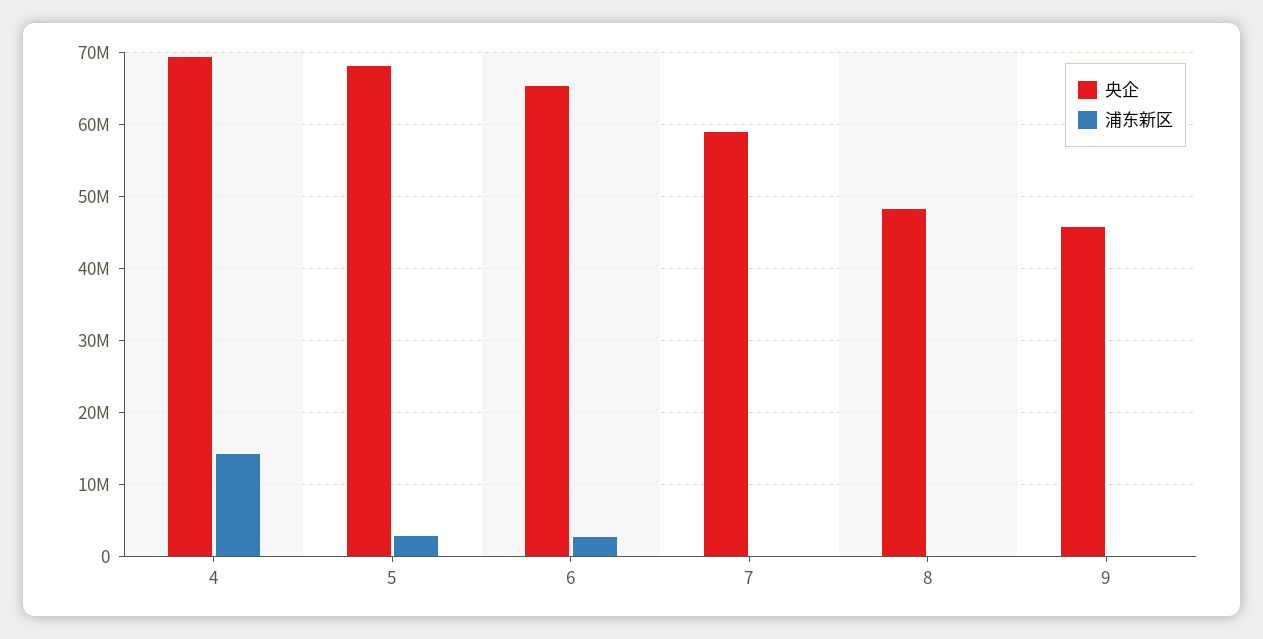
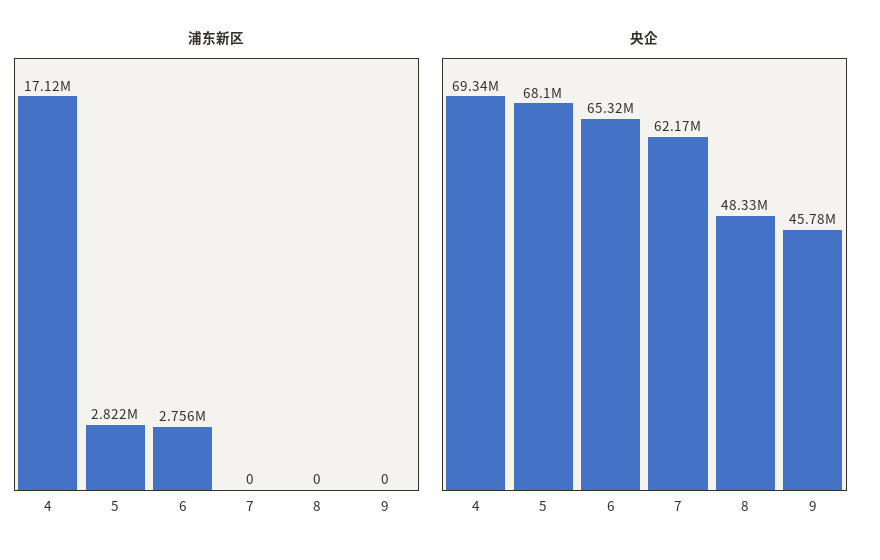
  {
    "央企": {
      "4": 69340000,
      "5": 68100000,
      "6": 65320000,
-     "7": 59000000,
+     "7": 62170000,
      "8": 48330000,
      "9": 45780000
    },
    "浦东新区": {
-     "4": 14000000,
+     "4": 17120000,
      "5": 2822000,
      "6": 2756000,
      "7": 0,
      "8": 0,
      "9": 0
    }
  }

